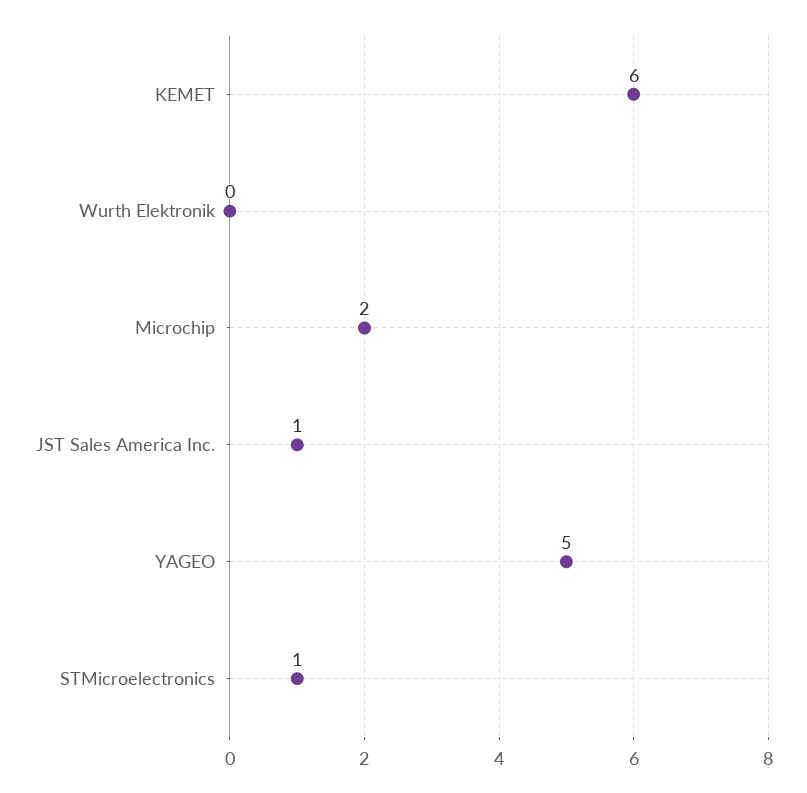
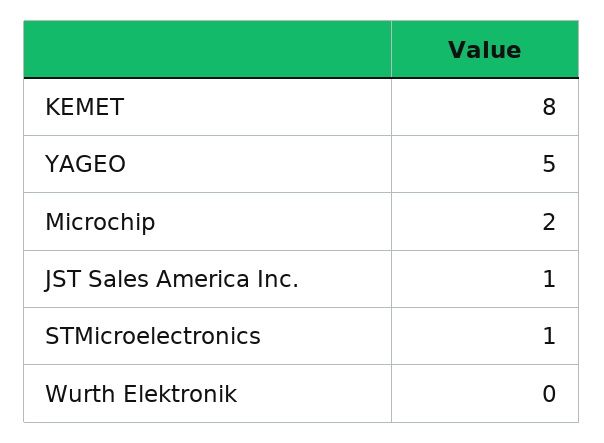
  {
-   "KEMET": 6,
+   "KEMET": 8,
    "Wurth Elektronik": 0,
    "Microchip": 2,
    "JST Sales America Inc.": 1,
    "YAGEO": 5,
    "STMicroelectronics": 1
  }

